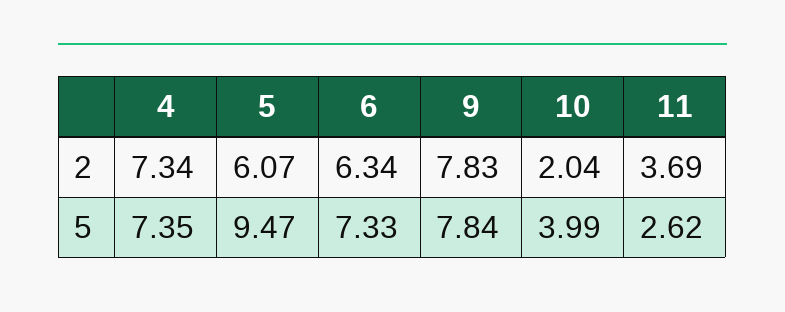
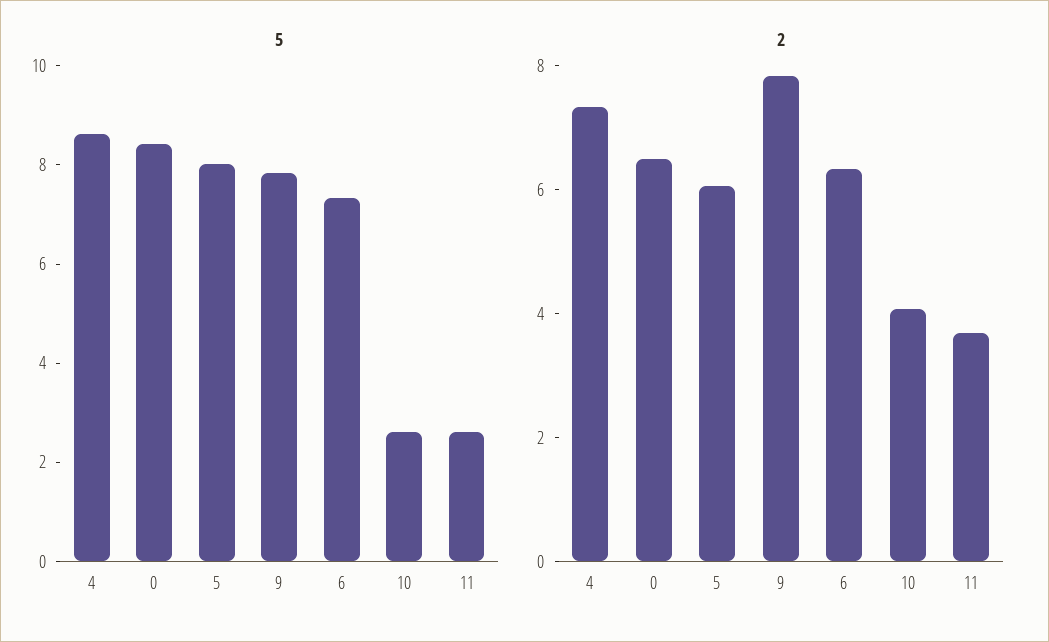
  {
    "2": {
      "4": 7.34,
      "5": 6.07,
      "6": 6.34,
      "9": 7.83,
-     "10": 2.04,
+     "10": 4,
-     "11": 3.69
+     "11": 3.69,
+     "0": 6.5
    },
    "5": {
-     "4": 7.35,
+     "4": 8.5,
-     "5": 9.47,
+     "5": 8,
      "6": 7.33,
      "9": 7.84,
-     "10": 3.99,
+     "10": 2.5,
-     "11": 2.62
+     "11": 2.62,
+     "0": 8.5
    }
  }

